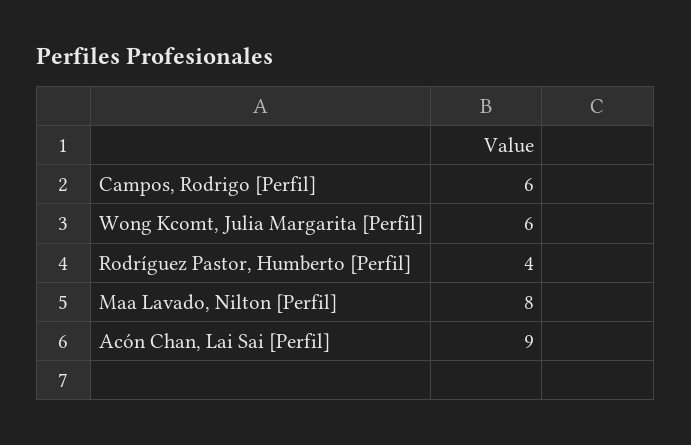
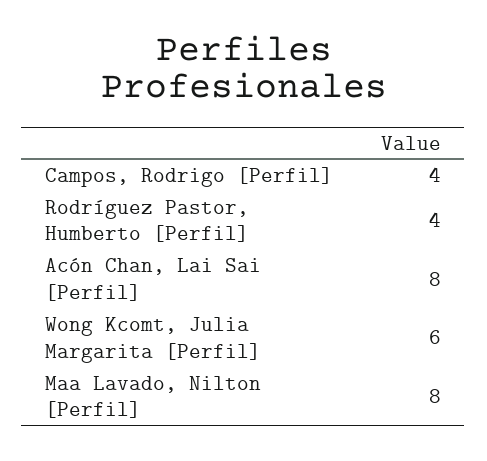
  {
-   "Campos, Rodrigo [Perfil]": 6,
+   "Campos, Rodrigo [Perfil]": 4,
    "Wong Kcomt, Julia Margarita [Perfil]": 6,
    "Rodríguez Pastor, Humberto [Perfil]": 4,
    "Maa Lavado, Nilton [Perfil]": 8,
-   "Acón Chan, Lai Sai [Perfil]": 9
+   "Acón Chan, Lai Sai [Perfil]": 8
  }

